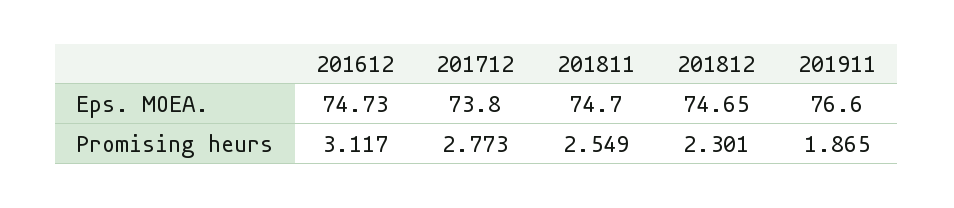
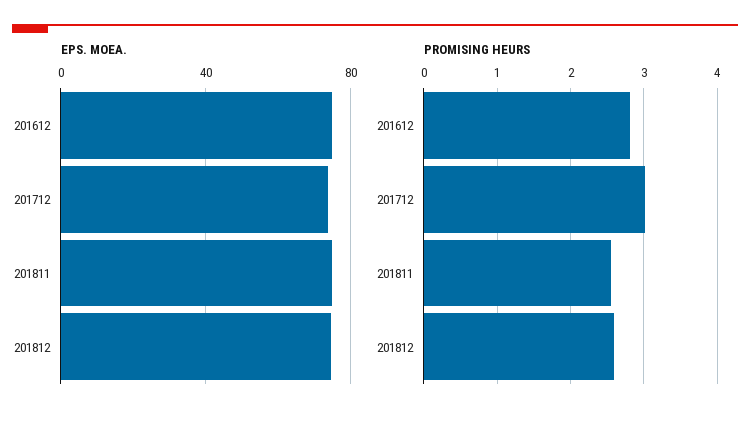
  {
    "Eps. MOEA.": {
      "201612": 74.73,
      "201712": 73.8,
      "201811": 74.7,
-     "201812": 74.65,
+     "201812": 74.65
-     "201911": 76.6
    },
    "Promising heurs": {
-     "201612": 3.117,
+     "201612": 2.8,
-     "201712": 2.773,
+     "201712": 3,
      "201811": 2.549,
-     "201812": 2.301,
+     "201812": 2.6
-     "201911": 1.865
    }
  }

